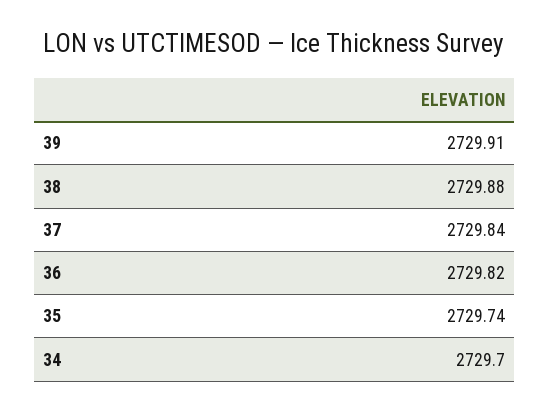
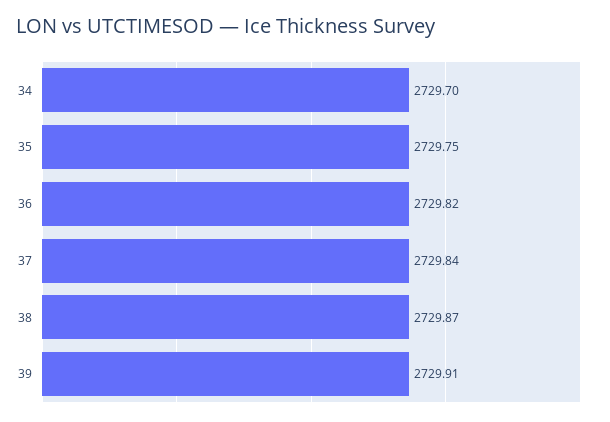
  {
    "39": 2729.91,
-   "38": 2729.88,
+   "38": 2729.87,
    "37": 2729.84,
    "36": 2729.82,
-   "35": 2729.74,
+   "35": 2729.75,
    "34": 2729.7
  }

